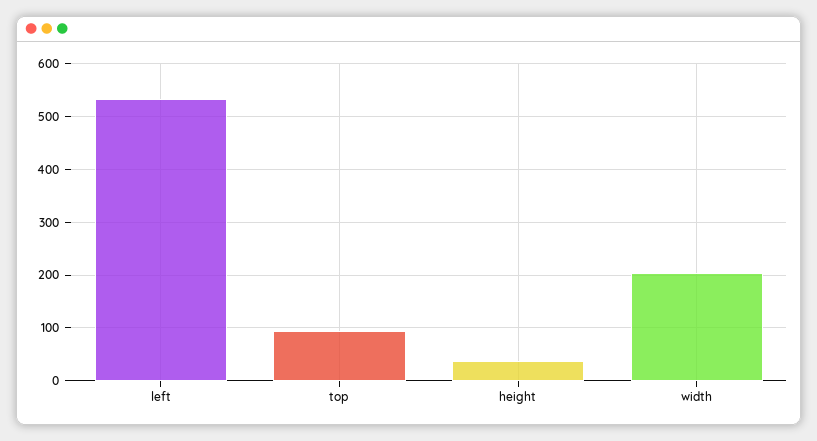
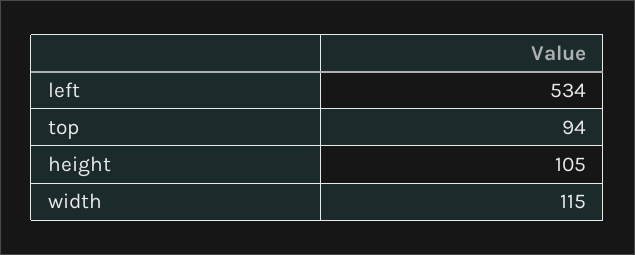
  {
    "left": 534,
    "top": 94,
-   "height": 40,
+   "height": 105,
-   "width": 200
+   "width": 115
  }

